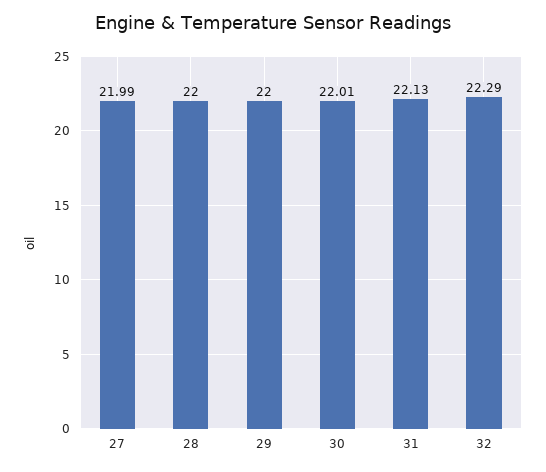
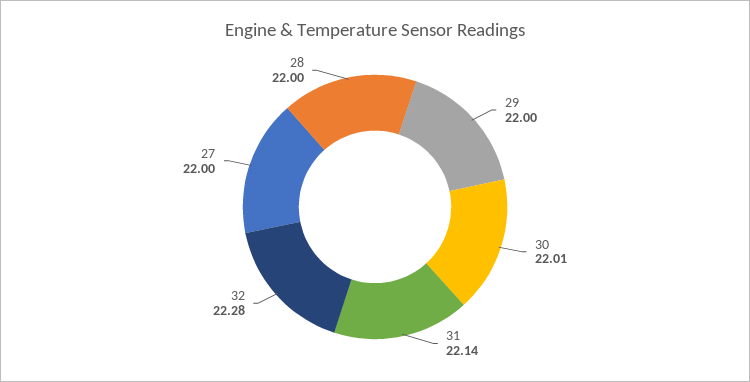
  {
-   "27": 21.99,
+   "27": 22,
    "28": 22,
    "29": 22,
    "30": 22.01,
-   "31": 22.13,
+   "31": 22.14,
-   "32": 22.29
+   "32": 22.28
  }

